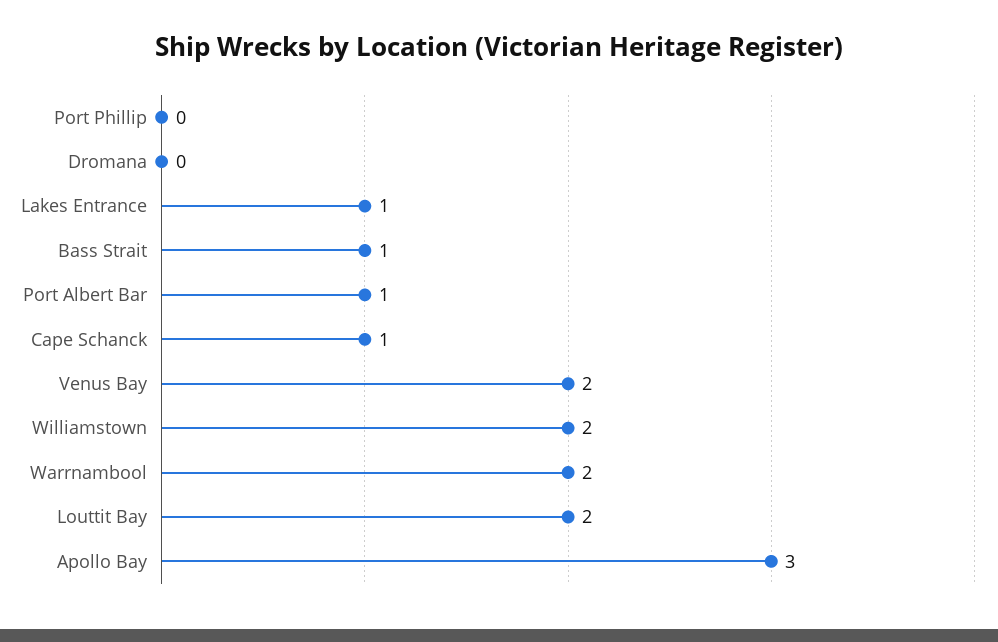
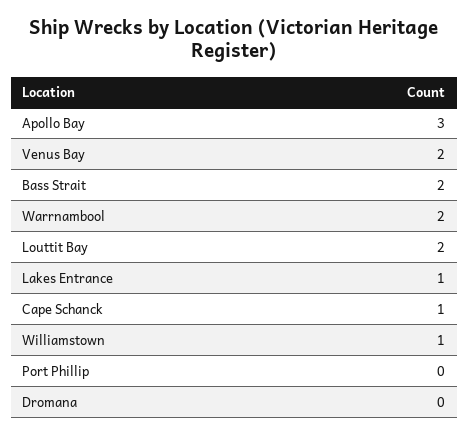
  {
    "Port Phillip": 0,
    "Dromana": 0,
    "Lakes Entrance": 1,
-   "Bass Strait": 1,
+   "Bass Strait": 2,
-   "Port Albert Bar": 1,
    "Cape Schanck": 1,
    "Venus Bay": 2,
-   "Williamstown": 2,
+   "Williamstown": 1,
    "Warrnambool": 2,
    "Louttit Bay": 2,
    "Apollo Bay": 3
  }

